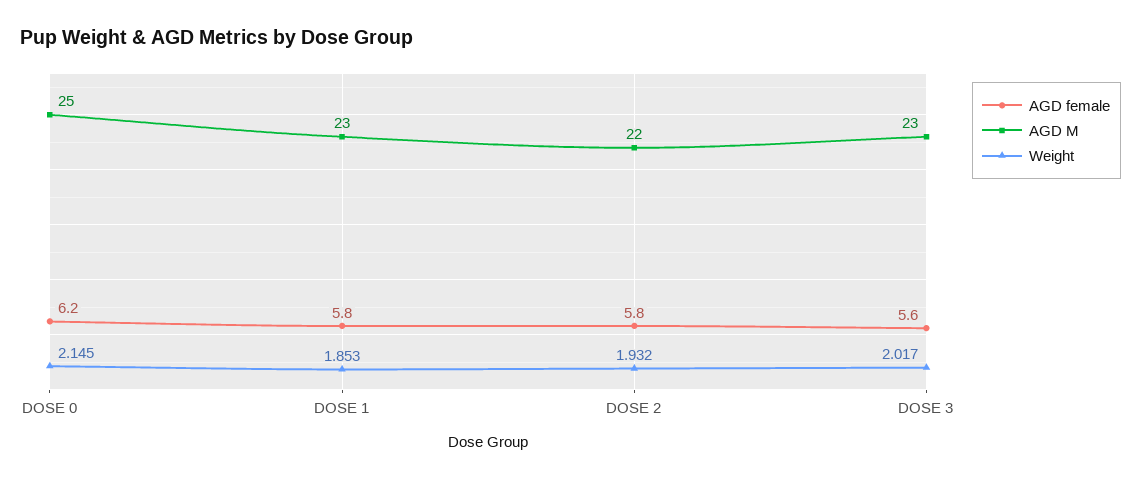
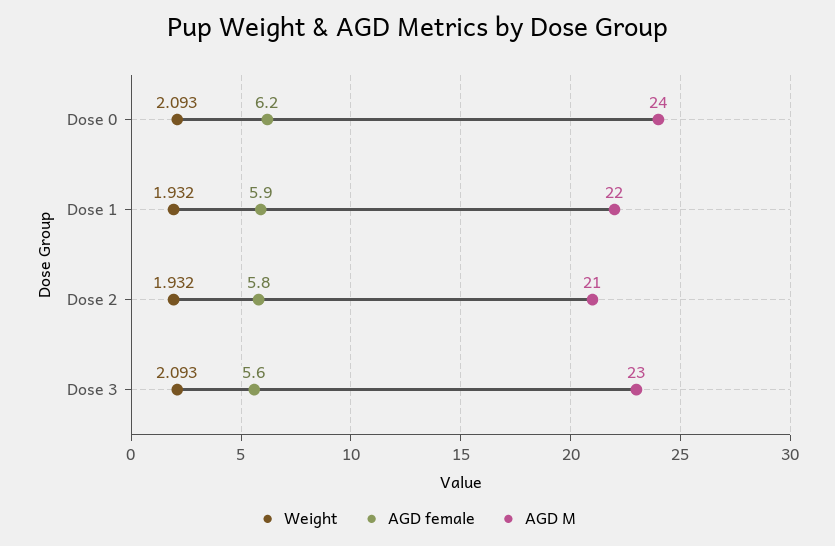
  {
    "AGD female": {
      "DOSE 0": 6.2,
-     "DOSE 1": 5.8,
+     "DOSE 1": 5.9,
      "DOSE 2": 5.8,
      "DOSE 3": 5.6
    },
    "AGD M": {
-     "DOSE 0": 25,
+     "DOSE 0": 24,
-     "DOSE 1": 23,
+     "DOSE 1": 22,
-     "DOSE 2": 22,
+     "DOSE 2": 21,
      "DOSE 3": 23
    },
    "Weight": {
-     "DOSE 0": 2.145,
+     "DOSE 0": 2.093,
-     "DOSE 1": 1.853,
+     "DOSE 1": 1.932,
      "DOSE 2": 1.932,
-     "DOSE 3": 2.017
+     "DOSE 3": 2.093
    }
  }

